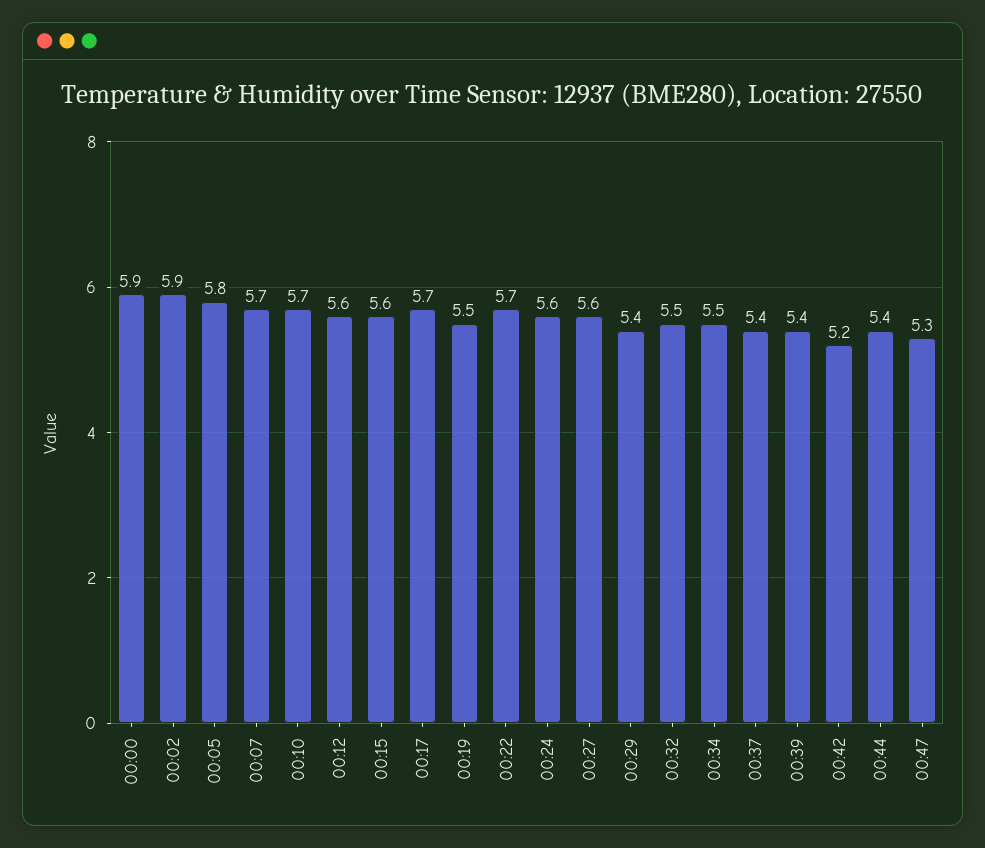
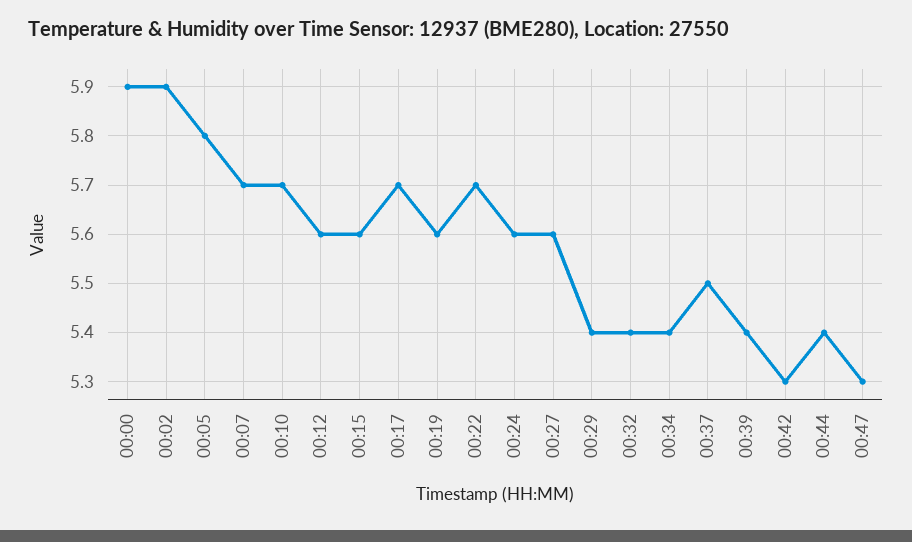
  {
    "00:00": 5.9,
    "00:02": 5.9,
    "00:05": 5.8,
    "00:07": 5.7,
    "00:10": 5.7,
    "00:12": 5.6,
    "00:15": 5.6,
    "00:17": 5.7,
-   "00:19": 5.5,
+   "00:19": 5.6,
    "00:22": 5.7,
    "00:24": 5.6,
    "00:27": 5.6,
    "00:29": 5.4,
-   "00:32": 5.5,
+   "00:32": 5.4,
-   "00:34": 5.5,
+   "00:34": 5.4,
-   "00:37": 5.4,
+   "00:37": 5.5,
    "00:39": 5.4,
-   "00:42": 5.2,
+   "00:42": 5.3,
    "00:44": 5.4,
    "00:47": 5.3
  }

